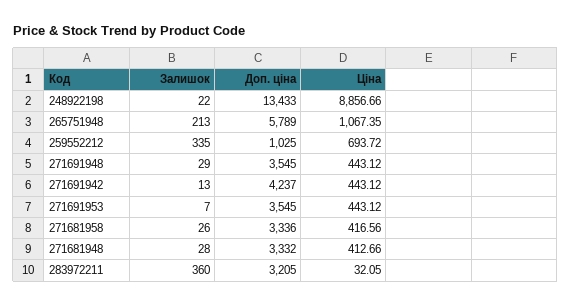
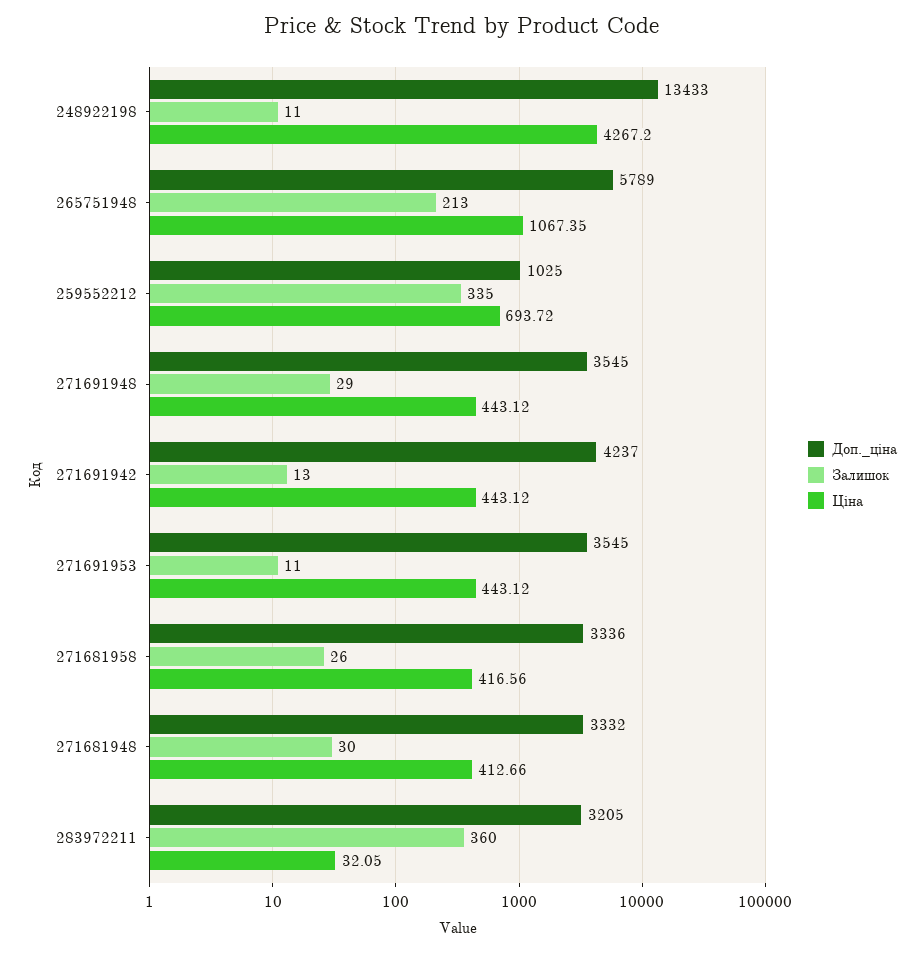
  {
    "Залишок": {
-     "248922198": 22,
+     "248922198": 11,
      "265751948": 213,
      "259552212": 335,
      "271691948": 29,
      "271691942": 13,
-     "271691953": 7,
+     "271691953": 11,
      "271681958": 26,
-     "271681948": 28,
+     "271681948": 30,
      "283972211": 360
    },
    "Доп. ціна": {
      "248922198": 13433,
      "265751948": 5789,
      "259552212": 1025,
      "271691948": 3545,
      "271691942": 4237,
      "271691953": 3545,
      "271681958": 3336,
      "271681948": 3332,
      "283972211": 3205
    },
    "Ціна": {
-     "248922198": 8856.66,
+     "248922198": 4267.2,
      "265751948": 1067.35,
      "259552212": 693.72,
      "271691948": 443.12,
      "271691942": 443.12,
      "271691953": 443.12,
      "271681958": 416.56,
      "271681948": 412.66,
      "283972211": 32.05
    }
  }

